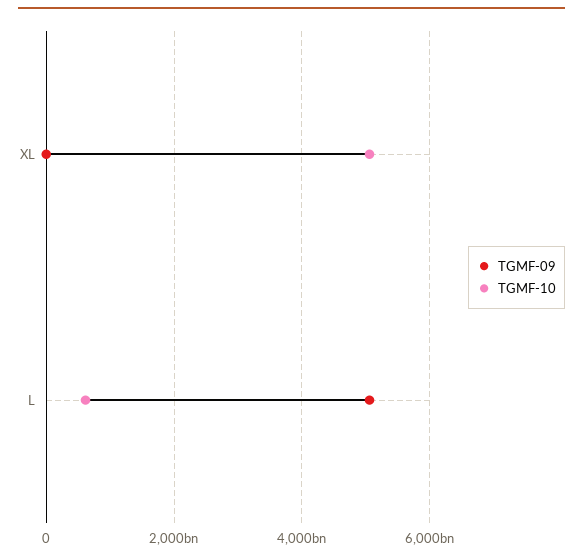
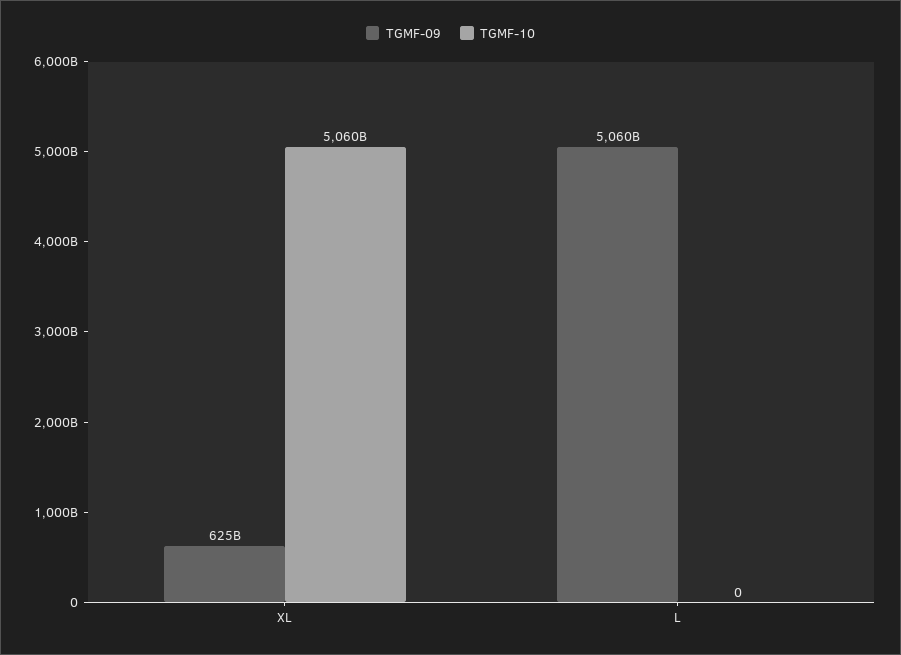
  {
    "TGMF-09": {
-     "XL": 0,
+     "XL": 625000000000,
      "L": 5060000000000
    },
    "TGMF-10": {
      "XL": 5060000000000,
-     "L": 600000000000
+     "L": 0
    }
  }

